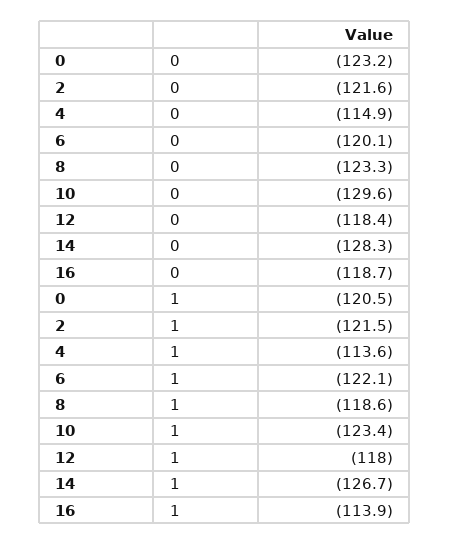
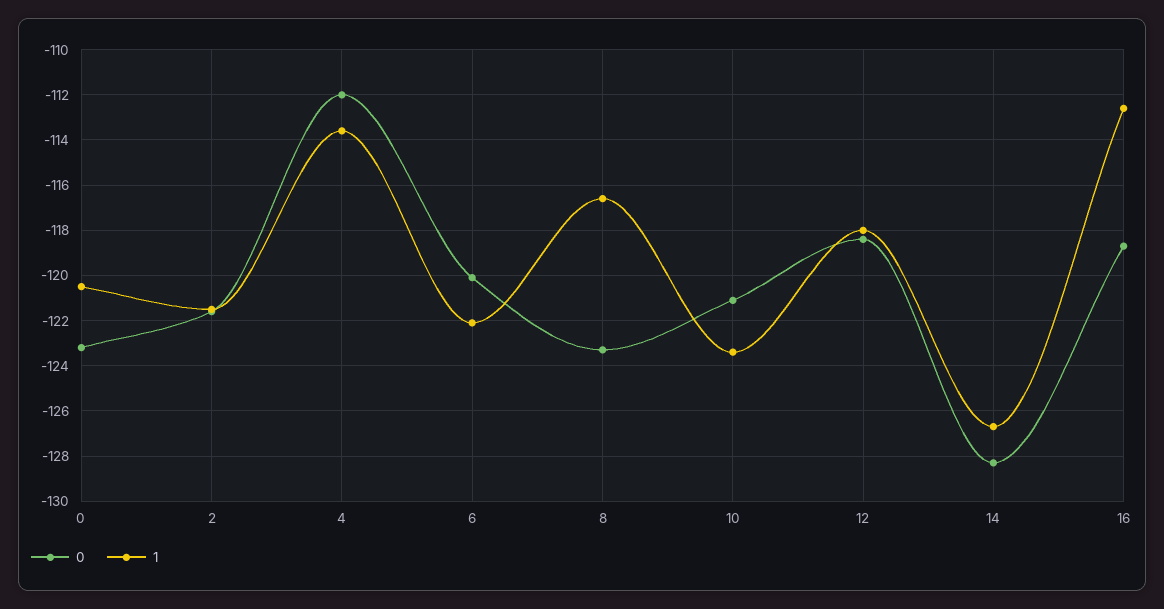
  {
    "0": {
      "0": -123.2,
      "2": -121.6,
-     "4": -114.9,
+     "4": -112,
      "6": -120.1,
      "8": -123.3,
-     "10": -129.6,
+     "10": -121,
      "12": -118.4,
      "14": -128.3,
      "16": -118.7
    },
    "1": {
      "0": -120.5,
      "2": -121.5,
      "4": -113.6,
      "6": -122.1,
-     "8": -118.6,
+     "8": -116.5,
      "10": -123.4,
      "12": -118,
      "14": -126.7,
-     "16": -113.9
+     "16": -112.5
    }
  }

